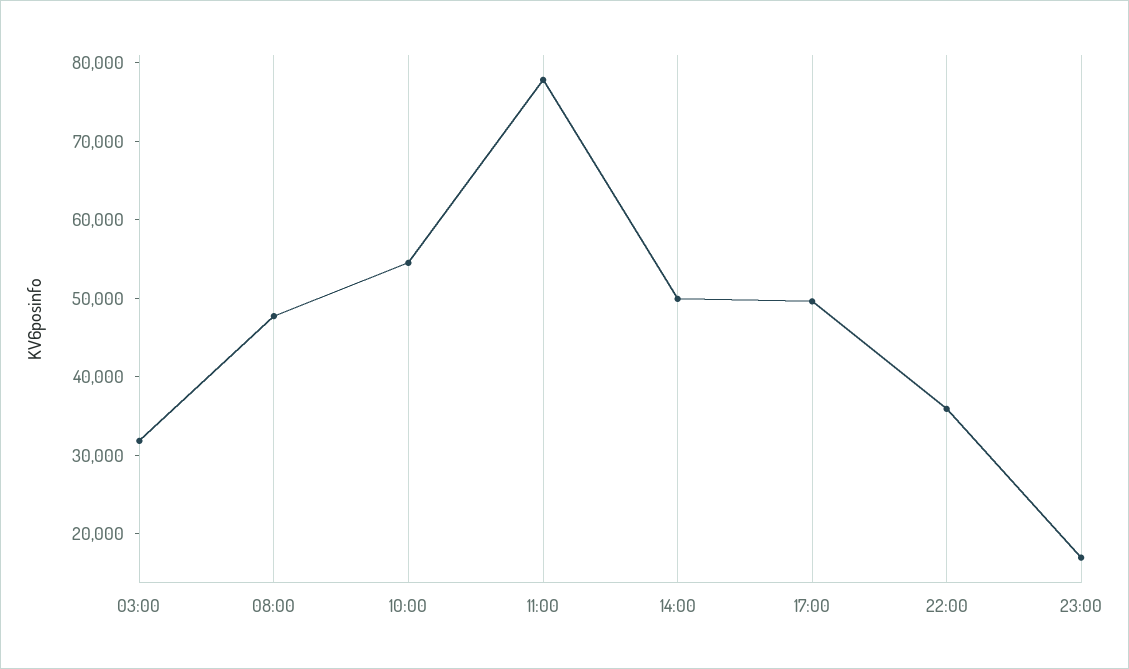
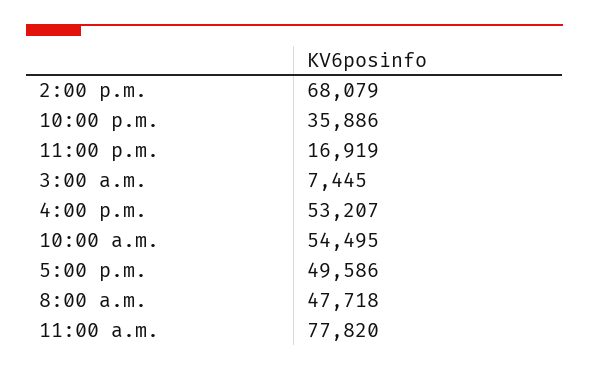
  {
-   "03:00": 32000,
+   "03:00": 7445,
    "08:00": 47718,
    "10:00": 54495,
    "11:00": 77820,
-   "14:00": 50000,
+   "14:00": 68079,
    "17:00": 49586,
    "22:00": 35886,
-   "23:00": 16919
+   "23:00": 16919,
+   "4:00 p.m.": 53207
  }

